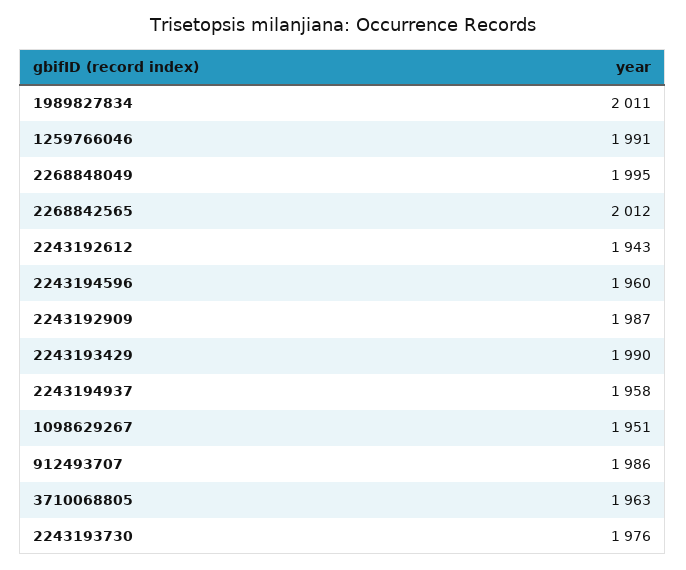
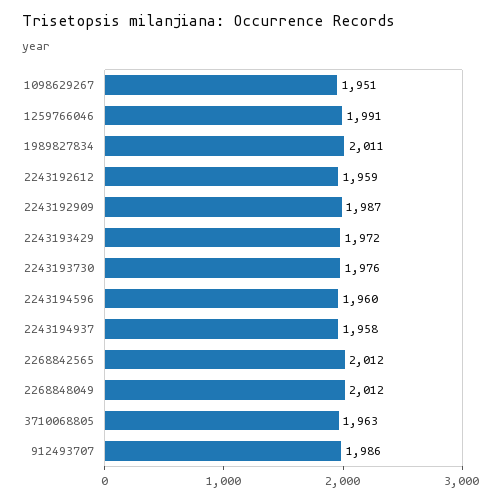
  {
    "1989827834": 2011,
    "1259766046": 1991,
-   "2268848049": 1995,
+   "2268848049": 2012,
    "2268842565": 2012,
-   "2243192612": 1943,
+   "2243192612": 1959,
    "2243194596": 1960,
    "2243192909": 1987,
-   "2243193429": 1990,
+   "2243193429": 1972,
    "2243194937": 1958,
    "1098629267": 1951,
    "912493707": 1986,
    "3710068805": 1963,
    "2243193730": 1976
  }

